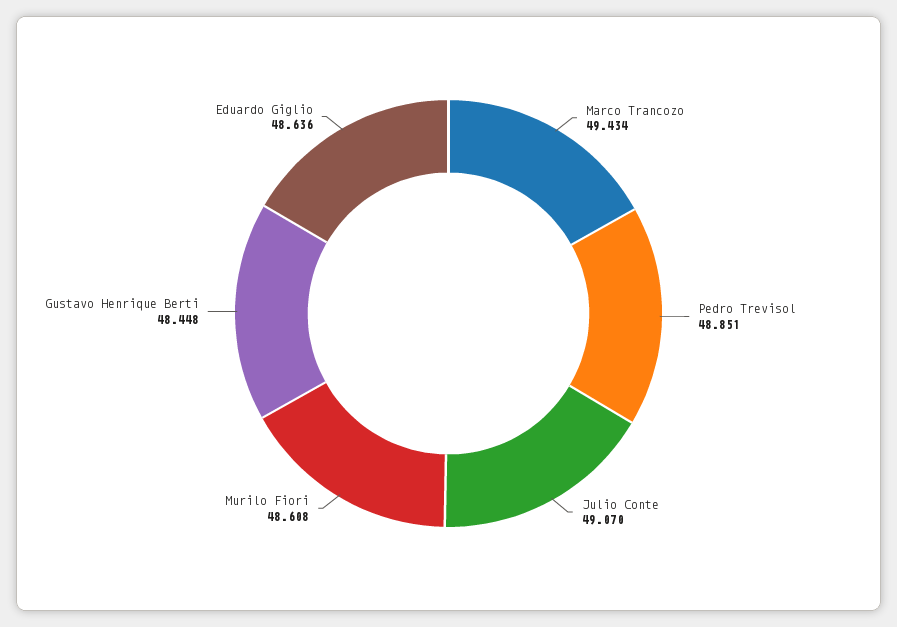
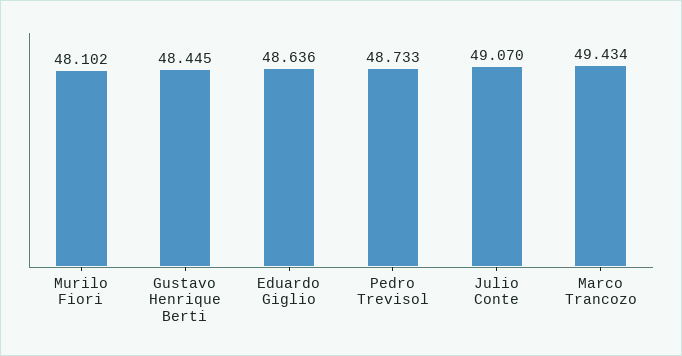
  {
    "Marco Trancozo": 49.434,
-   "Pedro Trevisol": 48.851,
+   "Pedro Trevisol": 48.733,
    "Julio Conte": 49.07,
-   "Murilo Fiori": 48.608,
+   "Murilo Fiori": 48.102,
-   "Gustavo Henrique Berti": 48.448,
+   "Gustavo Henrique Berti": 48.445,
    "Eduardo Giglio": 48.636
  }

